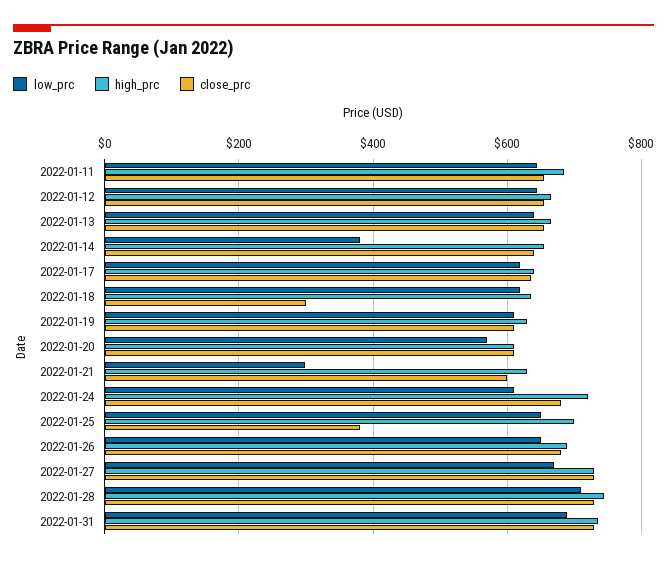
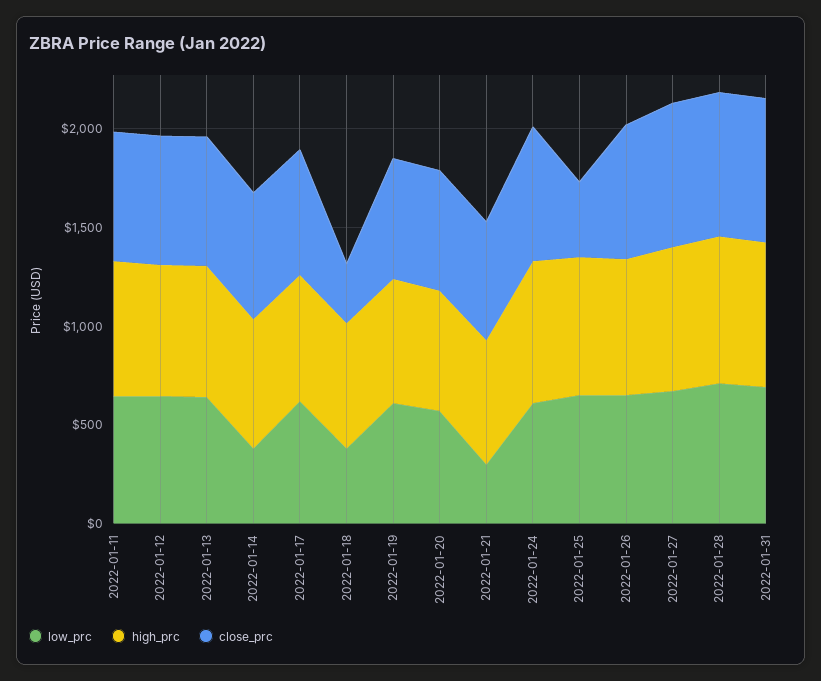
  {
    "low_prc": {
      "2022-01-11": 640,
      "2022-01-12": 640,
      "2022-01-13": 640,
      "2022-01-14": 380,
      "2022-01-17": 620,
-     "2022-01-18": 620,
+     "2022-01-18": 400,
      "2022-01-19": 620,
      "2022-01-20": 580,
      "2022-01-21": 300,
      "2022-01-24": 620,
      "2022-01-25": 660,
      "2022-01-26": 660,
      "2022-01-27": 680,
      "2022-01-28": 720,
      "2022-01-31": 700
    },
    "high_prc": {
      "2022-01-11": 680,
      "2022-01-12": 660,
      "2022-01-13": 660,
      "2022-01-14": 660,
      "2022-01-17": 640,
      "2022-01-18": 640,
      "2022-01-19": 640,
      "2022-01-20": 620,
      "2022-01-21": 640,
      "2022-01-24": 720,
      "2022-01-25": 700,
      "2022-01-26": 700,
      "2022-01-27": 740,
      "2022-01-28": 740,
      "2022-01-31": 740
    },
    "close_prc": {
      "2022-01-11": 660,
      "2022-01-12": 660,
      "2022-01-13": 660,
      "2022-01-14": 640,
      "2022-01-17": 640,
      "2022-01-18": 300,
      "2022-01-19": 620,
      "2022-01-20": 620,
      "2022-01-21": 600,
      "2022-01-24": 680,
      "2022-01-25": 380,
      "2022-01-26": 680,
      "2022-01-27": 740,
      "2022-01-28": 740,
      "2022-01-31": 740
    }
  }

